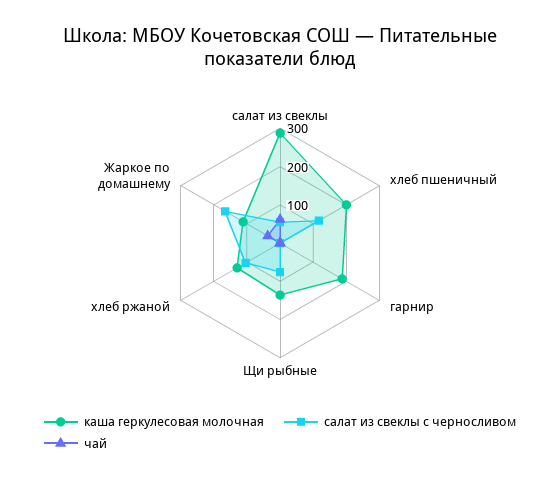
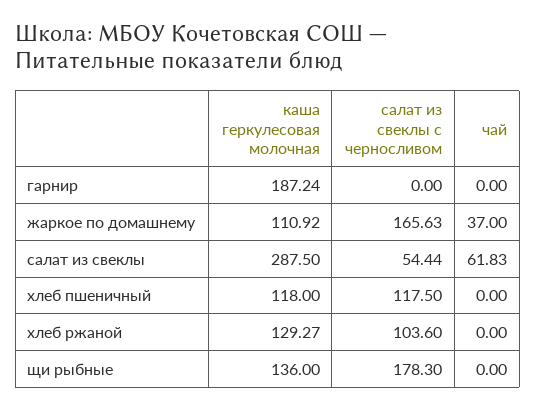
  {
    "каша геркулесовая молочная": {
      "салат из свеклы": 287.5,
-     "хлеб пшеничный": 200,
+     "хлеб пшеничный": 118,
      "гарнир": 187.24,
      "Щи рыбные": 136,
      "хлеб ржаной": 129.27,
      "Жаркое по домашнему": 110.92
    },
    "салат из свеклы с черносливом": {
      "салат из свеклы": 54.44,
      "хлеб пшеничный": 117.5,
      "гарнир": 0,
-     "Щи рыбные": 75,
+     "Щи рыбные": 178.3,
      "хлеб ржаной": 103.6,
      "Жаркое по домашнему": 165.63
    },
    "чай": {
      "салат из свеклы": 61.83,
      "хлеб пшеничный": 0,
      "гарнир": 0,
      "Щи рыбные": 0,
      "хлеб ржаной": 0,
      "Жаркое по домашнему": 37
    }
  }

